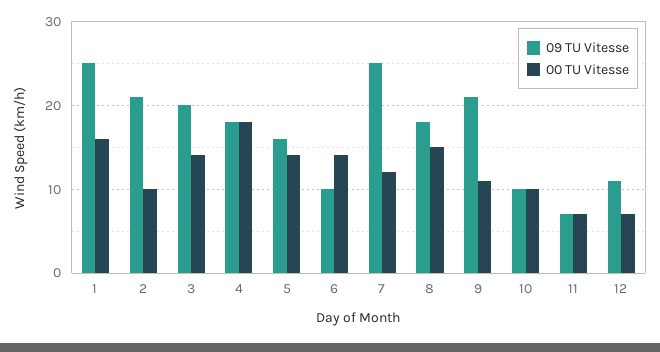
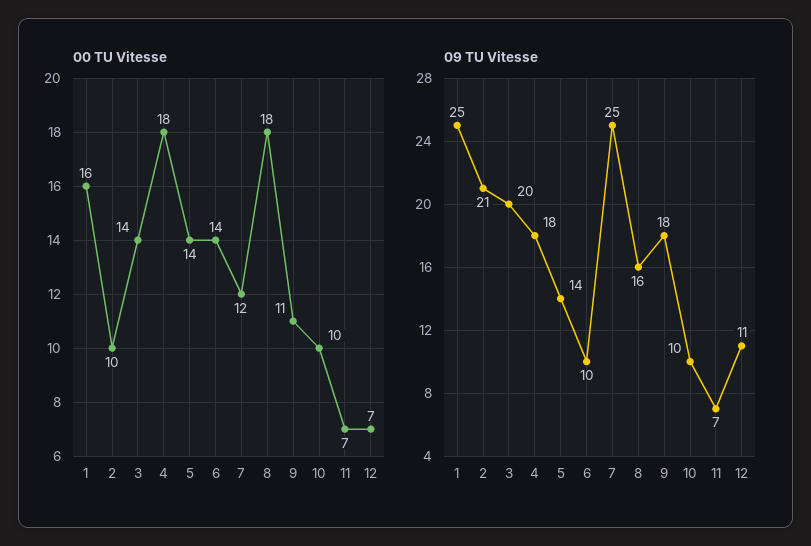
  {
    "09 TU Vitesse": {
      "1": 25,
      "2": 21,
      "3": 20,
      "4": 18,
-     "5": 16,
+     "5": 14,
      "6": 10,
      "7": 25,
-     "8": 18,
+     "8": 16,
-     "9": 21,
+     "9": 18,
      "10": 10,
      "11": 7,
      "12": 11
    },
    "00 TU Vitesse": {
      "1": 16,
      "2": 10,
      "3": 14,
      "4": 18,
      "5": 14,
      "6": 14,
      "7": 12,
-     "8": 15,
+     "8": 18,
      "9": 11,
      "10": 10,
      "11": 7,
      "12": 7
    }
  }

